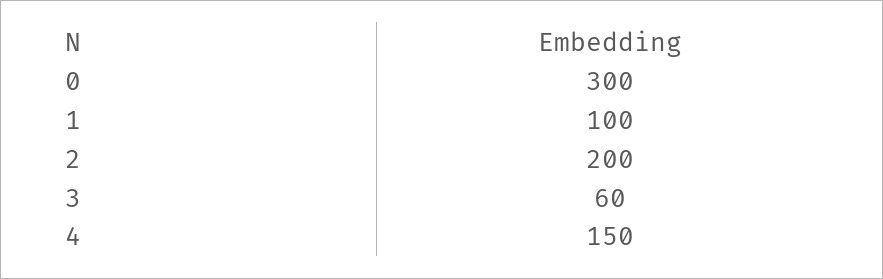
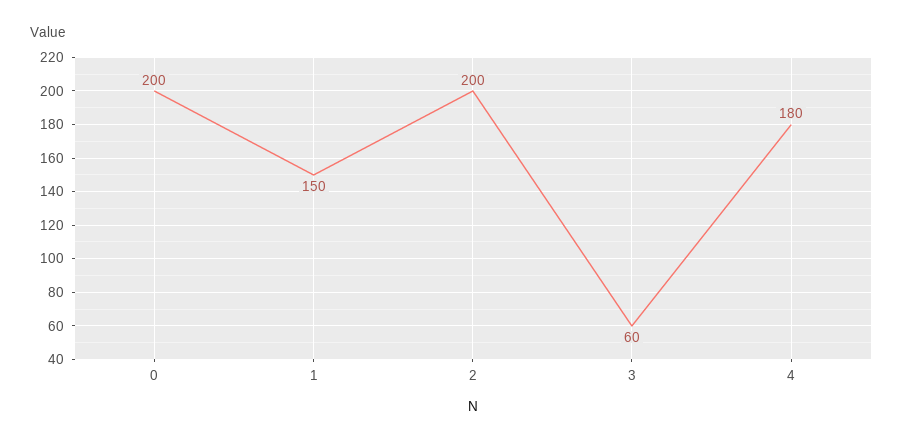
  {
-   "0": 300,
+   "0": 200,
-   "1": 100,
+   "1": 150,
    "2": 200,
    "3": 60,
-   "4": 150
+   "4": 180
  }

